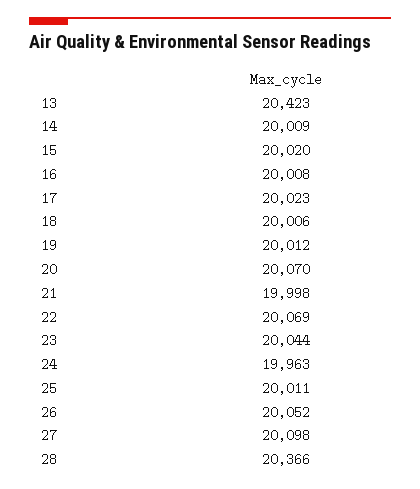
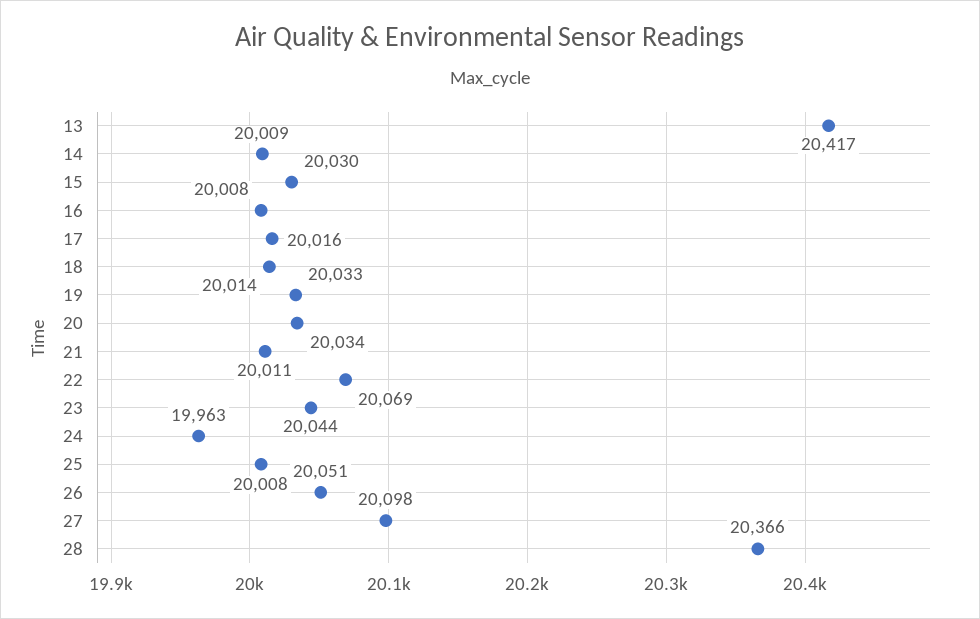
  {
-   "13": 20423,
+   "13": 20417,
    "14": 20009,
-   "15": 20020,
+   "15": 20030,
    "16": 20008,
-   "17": 20023,
+   "17": 20016,
-   "18": 20006,
+   "18": 20014,
-   "19": 20012,
+   "19": 20033,
-   "20": 20070,
+   "20": 20034,
-   "21": 19998,
+   "21": 20011,
    "22": 20069,
    "23": 20044,
    "24": 19963,
-   "25": 20011,
+   "25": 20008,
-   "26": 20052,
+   "26": 20051,
    "27": 20098,
    "28": 20366
  }

